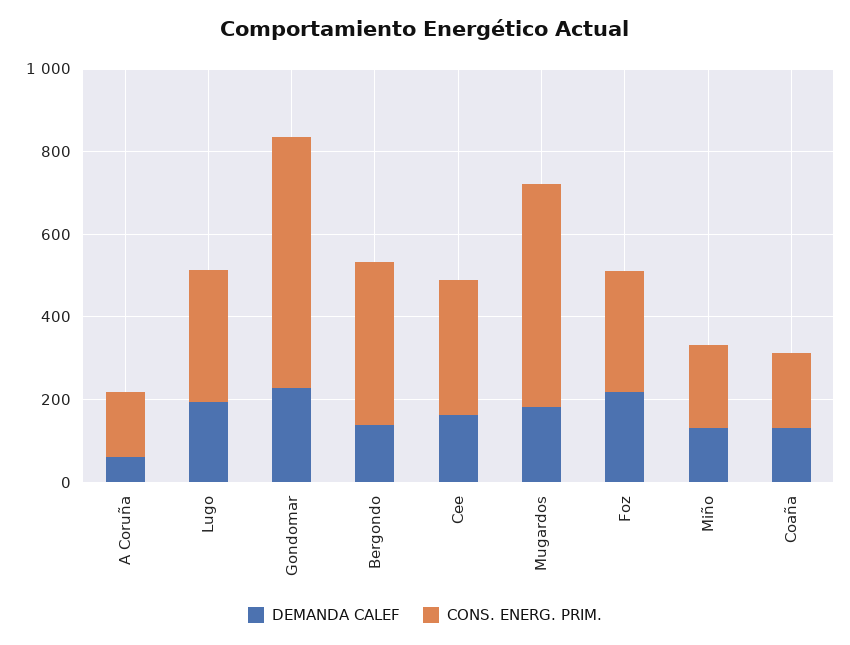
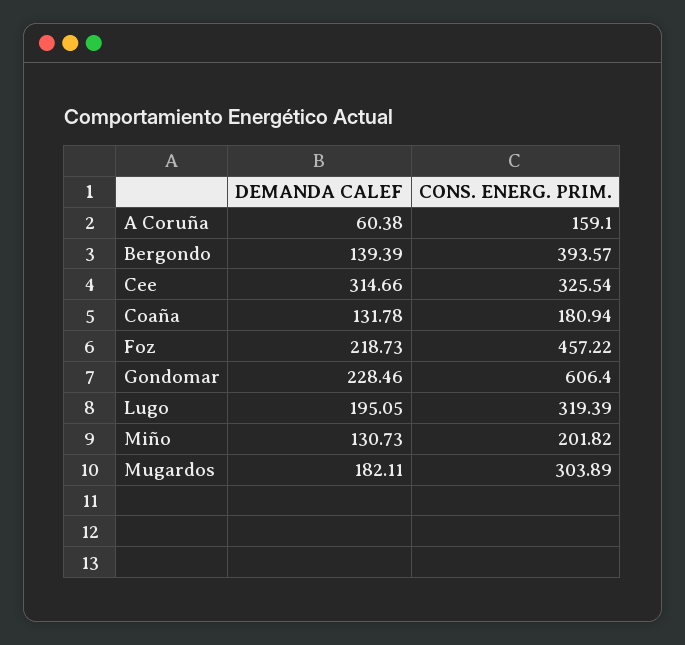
  {
    "DEMANDA CALEF": {
      "A Coruña": 60.38,
      "Lugo": 195.05,
      "Gondomar": 228.46,
      "Bergondo": 139.39,
-     "Cee": 150,
+     "Cee": 314.66,
      "Mugardos": 182.11,
      "Foz": 218.73,
      "Miño": 130.73,
      "Coaña": 131.78
    },
    "CONS. ENERG. PRIM.": {
      "A Coruña": 159.1,
      "Lugo": 319.39,
      "Gondomar": 606.4,
      "Bergondo": 393.57,
      "Cee": 325.54,
-     "Mugardos": 550,
+     "Mugardos": 303.89,
-     "Foz": 300,
+     "Foz": 457.22,
      "Miño": 201.82,
      "Coaña": 180.94
    }
  }

